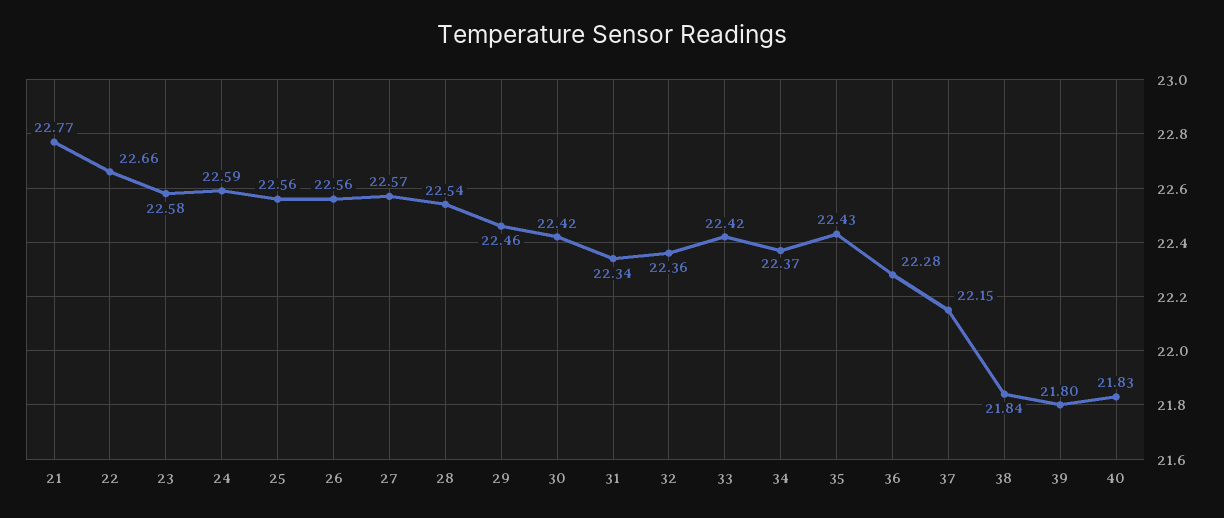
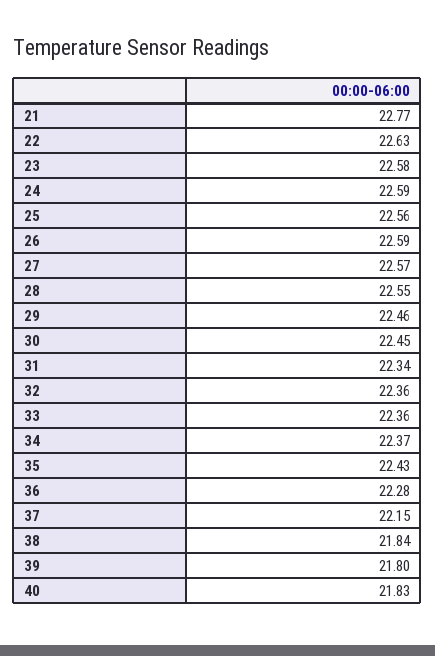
  {
    "21": 22.77,
-   "22": 22.66,
+   "22": 22.63,
    "23": 22.58,
    "24": 22.59,
    "25": 22.56,
-   "26": 22.56,
+   "26": 22.59,
    "27": 22.57,
-   "28": 22.54,
+   "28": 22.55,
    "29": 22.46,
-   "30": 22.42,
+   "30": 22.45,
    "31": 22.34,
    "32": 22.36,
-   "33": 22.42,
+   "33": 22.36,
    "34": 22.37,
    "35": 22.43,
    "36": 22.28,
    "37": 22.15,
    "38": 21.84,
    "39": 21.8,
    "40": 21.83
  }

